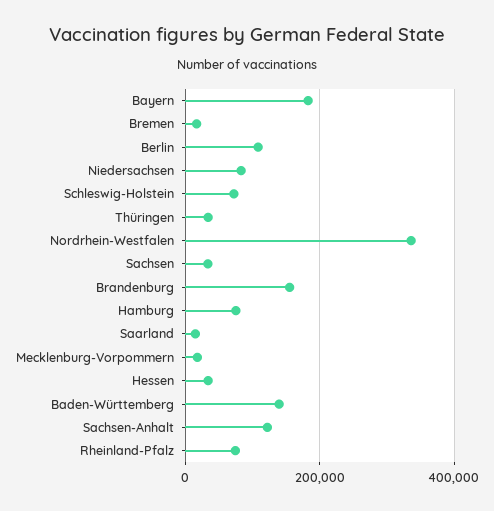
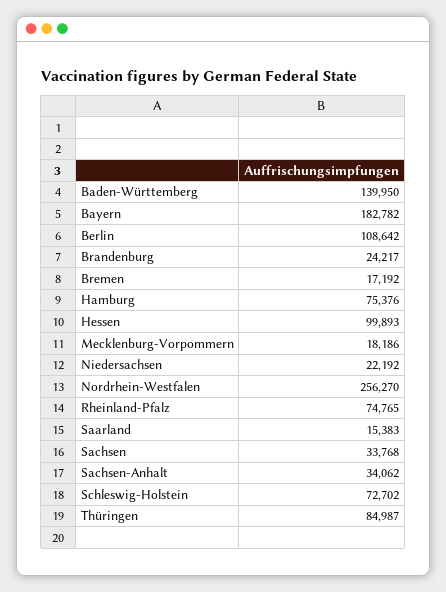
  {
    "Bayern": 182782,
    "Bremen": 17192,
    "Berlin": 108642,
-   "Niedersachsen": 80000,
+   "Niedersachsen": 22192,
    "Schleswig-Holstein": 72702,
-   "Thüringen": 40000,
+   "Thüringen": 84987,
-   "Nordrhein-Westfalen": 340000,
+   "Nordrhein-Westfalen": 256270,
    "Sachsen": 33768,
-   "Brandenburg": 160000,
+   "Brandenburg": 24217,
    "Hamburg": 75376,
    "Saarland": 15383,
    "Mecklenburg-Vorpommern": 18186,
-   "Hessen": 40000,
+   "Hessen": 99893,
    "Baden-Württemberg": 139950,
-   "Sachsen-Anhalt": 120000,
+   "Sachsen-Anhalt": 34062,
    "Rheinland-Pfalz": 74765
  }

